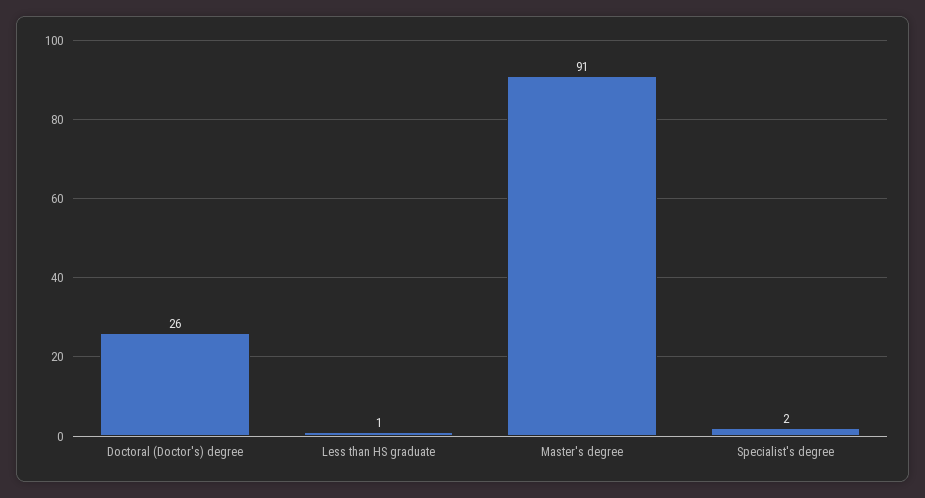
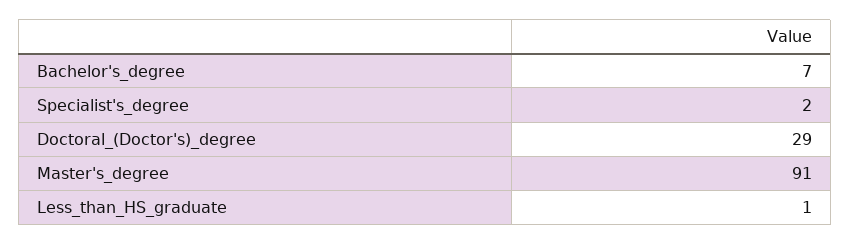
  {
-   "Doctoral (Doctor's) degree": 26,
+   "Doctoral (Doctor's) degree": 29,
    "Less than HS graduate": 1,
    "Master's degree": 91,
-   "Specialist's degree": 2
+   "Specialist's degree": 2,
+   "Bachelor's_degree": 7
  }

